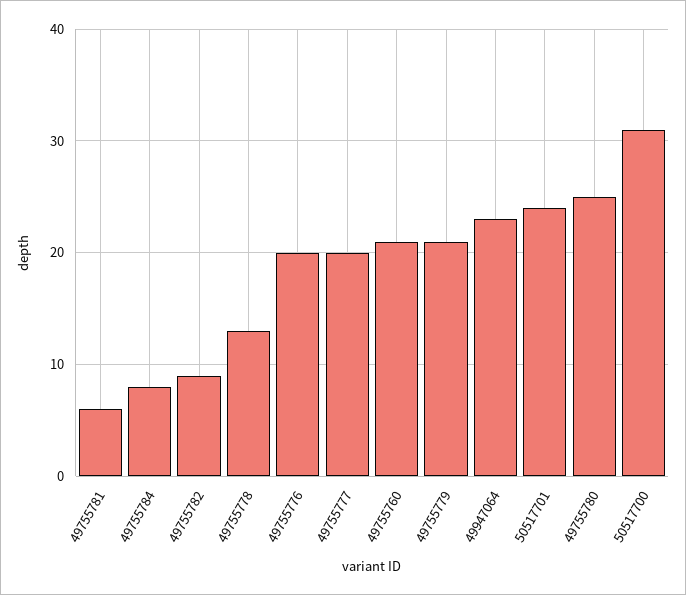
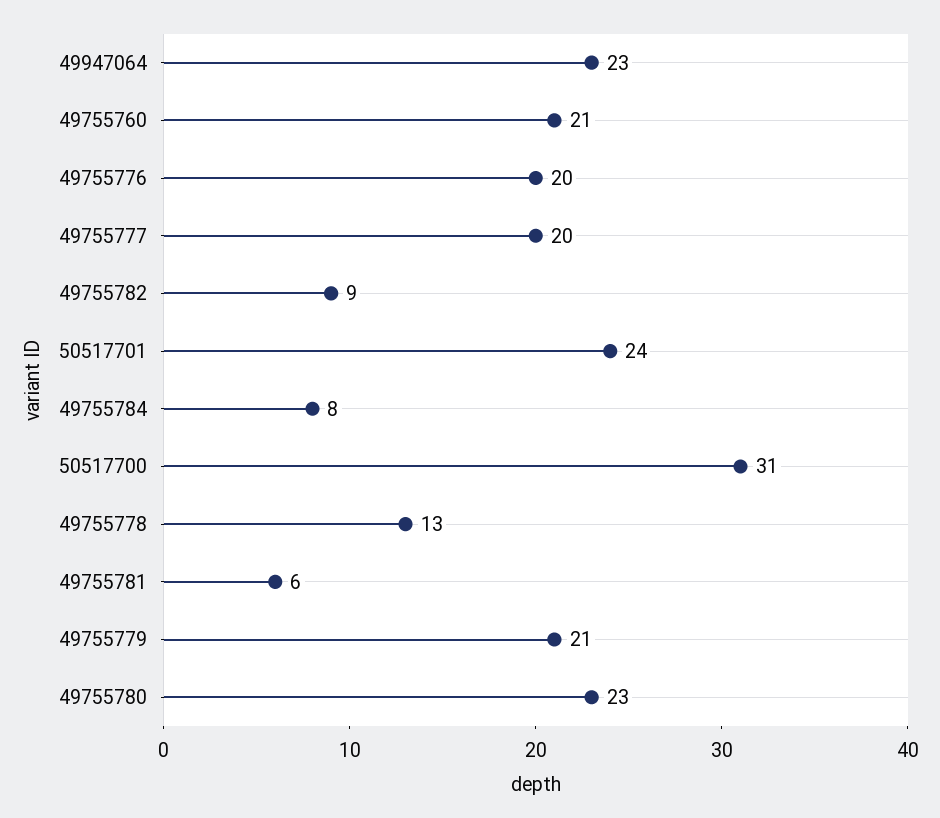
  {
    "49755781": 6,
    "49755784": 8,
    "49755782": 9,
    "49755778": 13,
    "49755776": 20,
    "49755777": 20,
    "49755760": 21,
    "49755779": 21,
    "49947064": 23,
    "50517701": 24,
-   "49755780": 25,
+   "49755780": 23,
    "50517700": 31
  }

